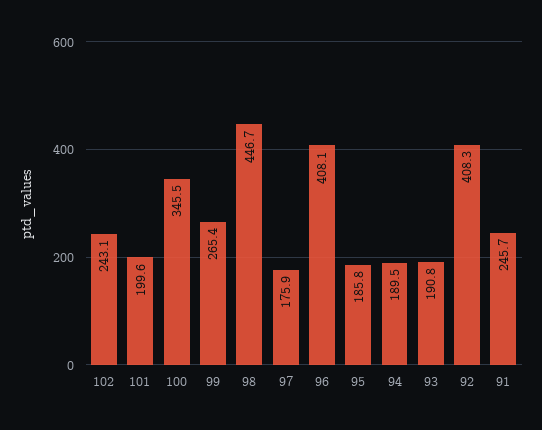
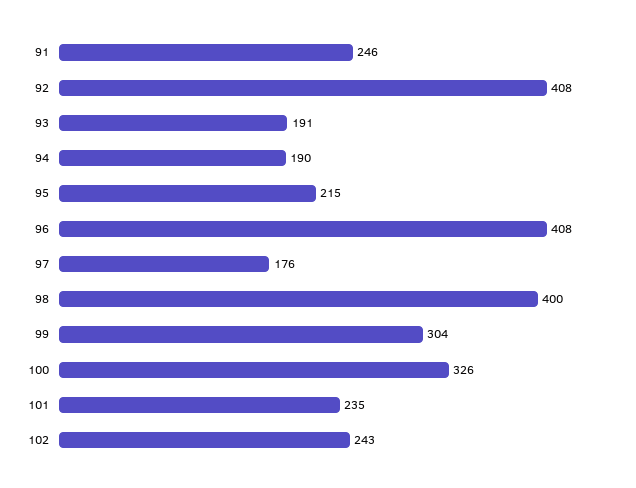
  {
    "102": 243.1,
-   "101": 199.6,
+   "101": 235,
-   "100": 345.5,
+   "100": 326,
-   "99": 265.4,
+   "99": 304,
-   "98": 446.7,
+   "98": 400,
    "97": 175.9,
    "96": 408.1,
-   "95": 185.8,
+   "95": 215,
    "94": 189.5,
    "93": 190.8,
    "92": 408.3,
    "91": 245.7
  }

